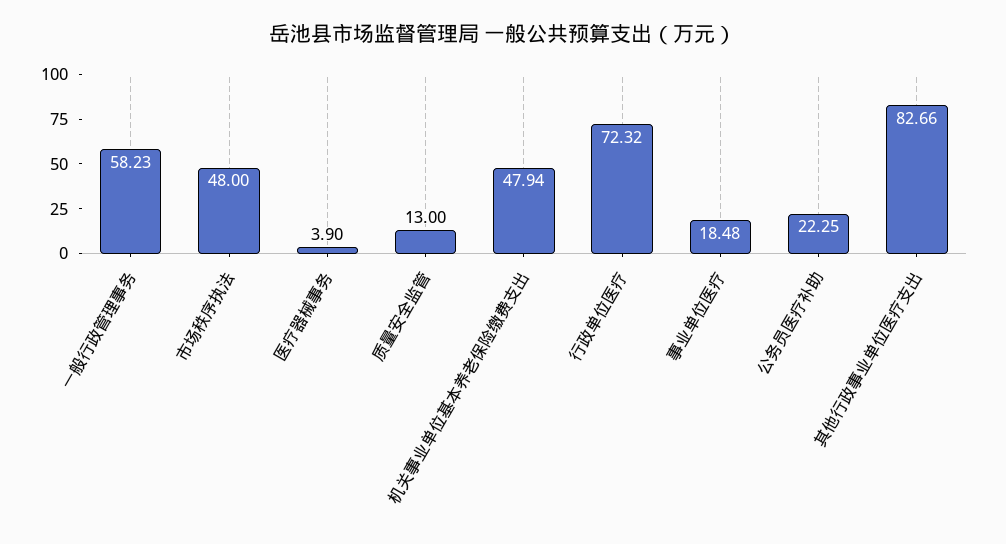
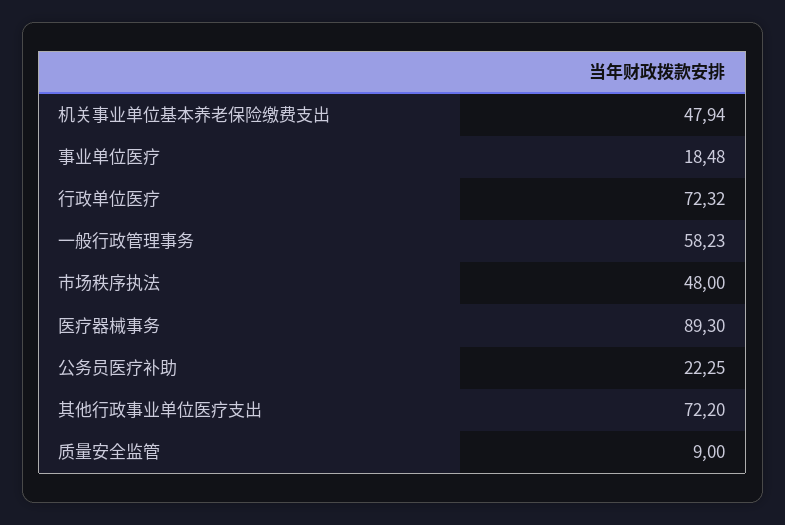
  {
    "一般行政管理事务": 58.23,
    "市场秩序执法": 48,
-   "医疗器械事务": 3.9,
+   "医疗器械事务": 89.3,
-   "质量安全监管": 13,
+   "质量安全监管": 9,
    "机关事业单位基本养老保险缴费支出": 47.94,
    "行政单位医疗": 72.32,
    "事业单位医疗": 18.48,
    "公务员医疗补助": 22.25,
-   "其他行政事业单位医疗支出": 82.66
+   "其他行政事业单位医疗支出": 72.2
  }

